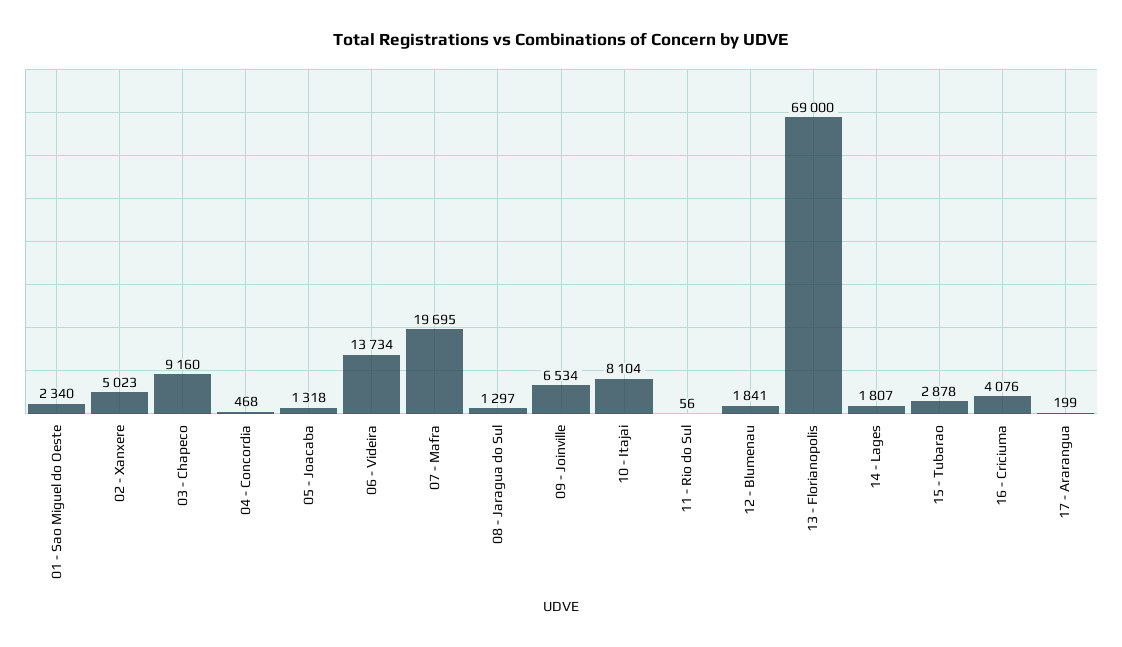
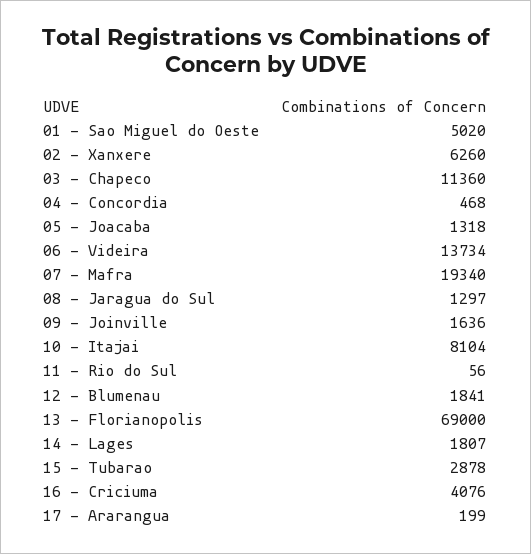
  {
-   "01 - Sao Miguel do Oeste": 2340,
+   "01 - Sao Miguel do Oeste": 5020,
-   "02 - Xanxere": 5023,
+   "02 - Xanxere": 6260,
-   "03 - Chapeco": 9160,
+   "03 - Chapeco": 11360,
    "04 - Concordia": 468,
    "05 - Joacaba": 1318,
    "06 - Videira": 13734,
-   "07 - Mafra": 19695,
+   "07 - Mafra": 19340,
    "08 - Jaragua do Sul": 1297,
-   "09 - Joinville": 6534,
+   "09 - Joinville": 1636,
    "10 - Itajai": 8104,
    "11 - Rio do Sul": 56,
    "12 - Blumenau": 1841,
    "13 - Florianopolis": 69000,
    "14 - Lages": 1807,
    "15 - Tubarao": 2878,
    "16 - Criciuma": 4076,
    "17 - Ararangua": 199
  }

